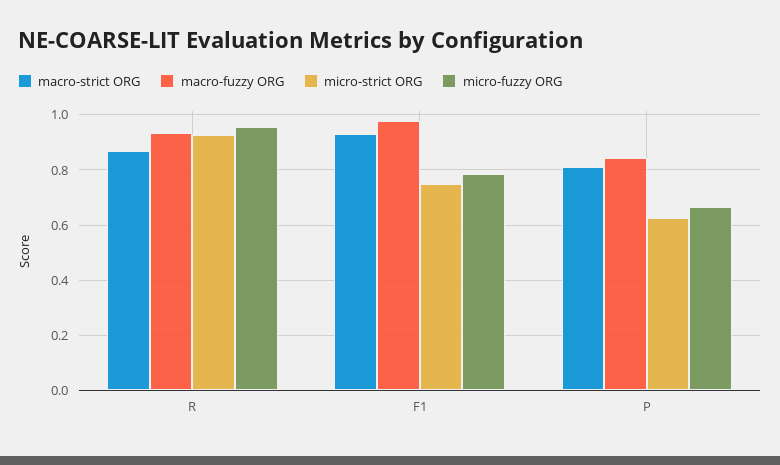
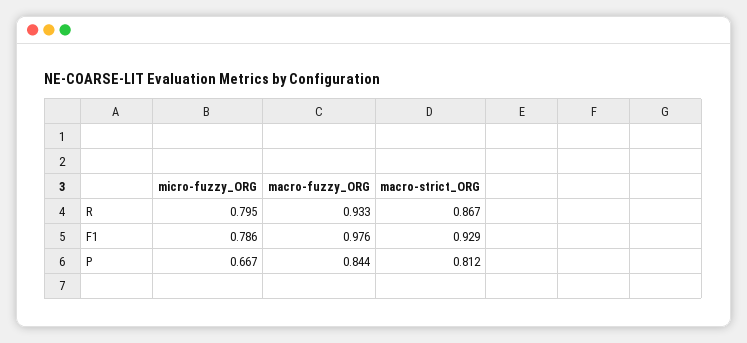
  {
    "macro-strict ORG": {
      "R": 0.867,
      "F1": 0.929,
      "P": 0.812
    },
    "macro-fuzzy ORG": {
      "R": 0.933,
      "F1": 0.976,
      "P": 0.844
    },
-   "micro-strict ORG": {
-     "R": 0.925,
-     "F1": 0.75,
-     "P": 0.625
-   },
    "micro-fuzzy ORG": {
-     "R": 0.95,
+     "R": 0.795,
      "F1": 0.786,
      "P": 0.667
    }
  }

